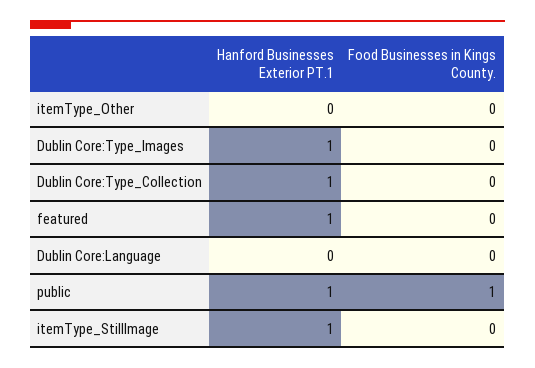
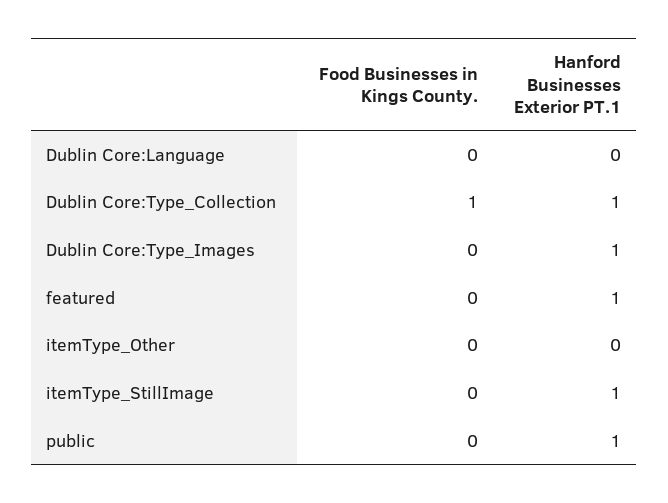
  {
    "Hanford Businesses Exterior PT.1": {
      "itemType_Other": 0,
      "Dublin Core:Type_Images": 1,
      "Dublin Core:Type_Collection": 1,
      "featured": 1,
      "Dublin Core:Language": 0,
      "public": 1,
      "itemType_StillImage": 1
    },
    "Food Businesses in Kings County.": {
      "itemType_Other": 0,
      "Dublin Core:Type_Images": 0,
-     "Dublin Core:Type_Collection": 0,
+     "Dublin Core:Type_Collection": 1,
      "featured": 0,
      "Dublin Core:Language": 0,
-     "public": 1,
+     "public": 0,
      "itemType_StillImage": 0
    }
  }

